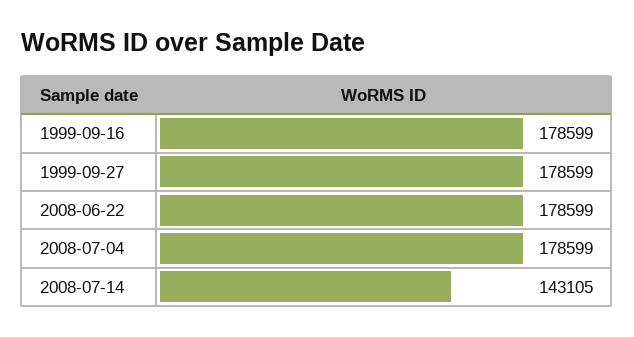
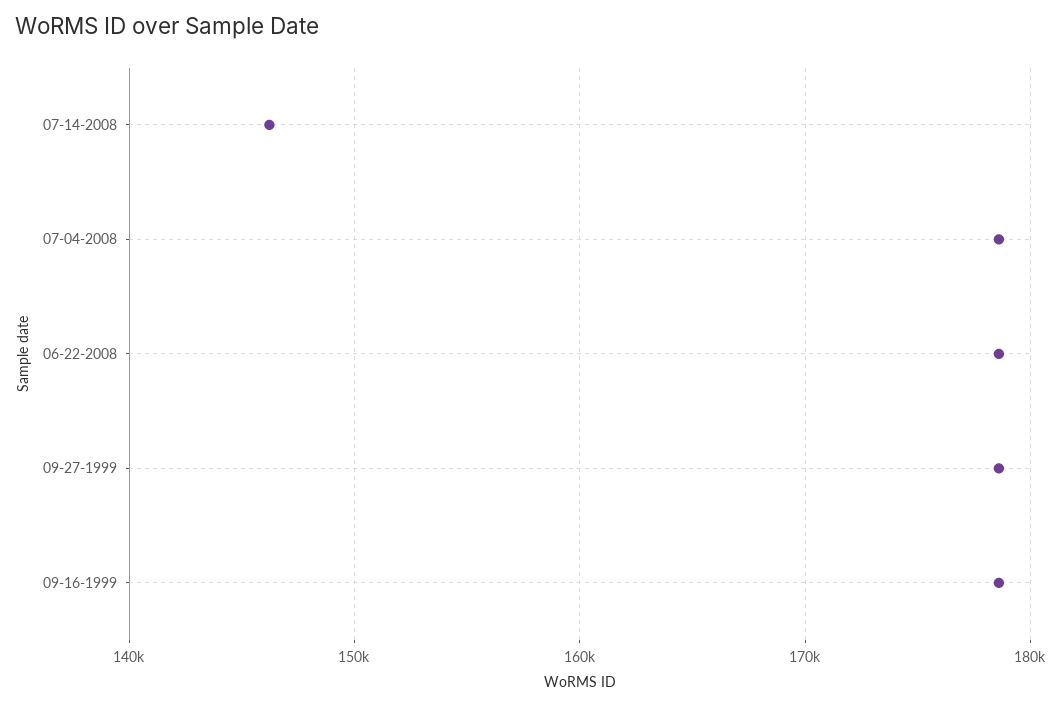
  {
    "1999-09-16": 178599,
    "1999-09-27": 178599,
    "2008-06-22": 178599,
    "2008-07-04": 178599,
-   "2008-07-14": 143105
+   "2008-07-14": 146000
  }

